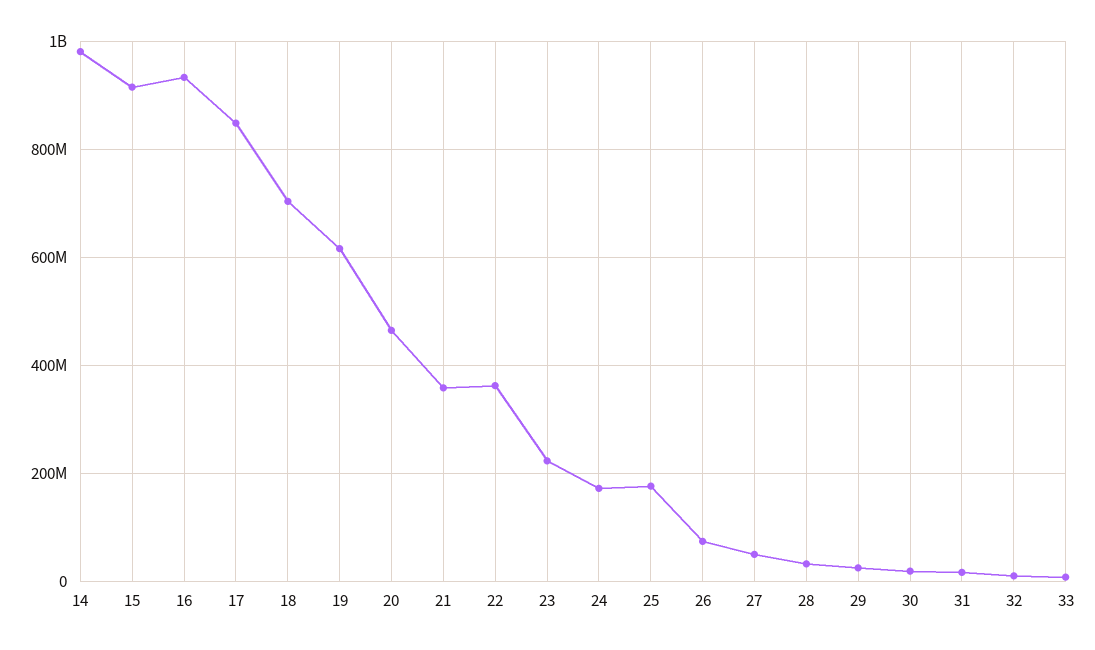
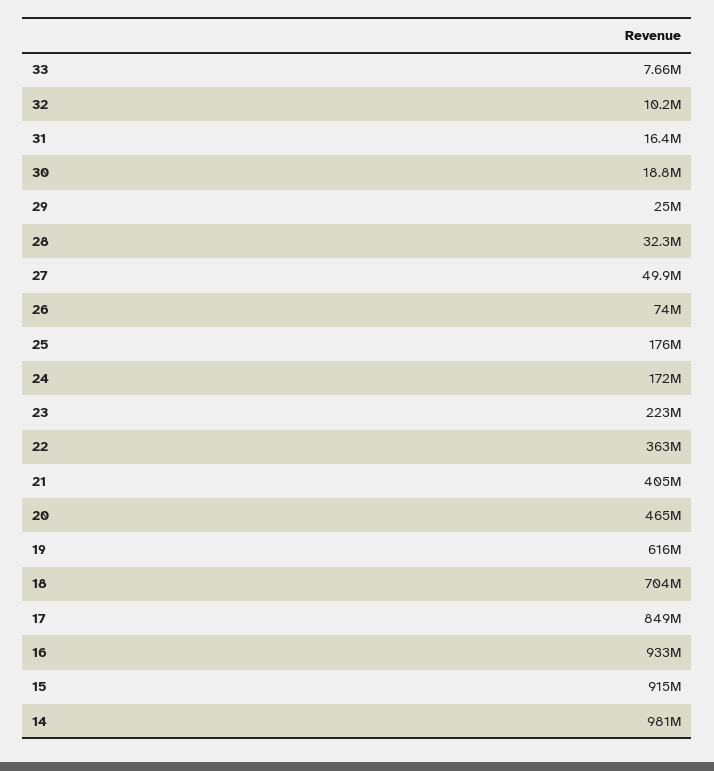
  {
    "14": 981000000,
    "15": 915000000,
    "16": 933000000,
    "17": 849000000,
    "18": 704000000,
    "19": 616000000,
    "20": 465000000,
-   "21": 360000000,
+   "21": 405000000,
    "22": 363000000,
    "23": 223000000,
    "24": 172000000,
    "25": 176000000,
    "26": 74000000,
    "27": 49900000,
    "28": 32300000,
    "29": 25000000,
    "30": 18800000,
    "31": 16400000,
    "32": 10200000,
    "33": 7660000
  }

